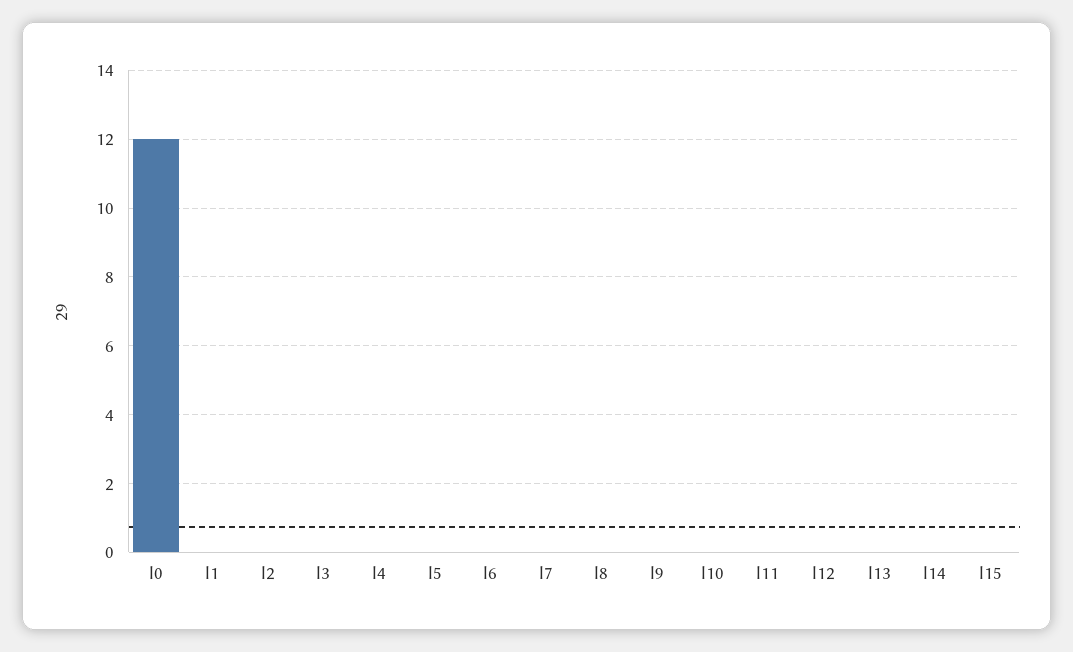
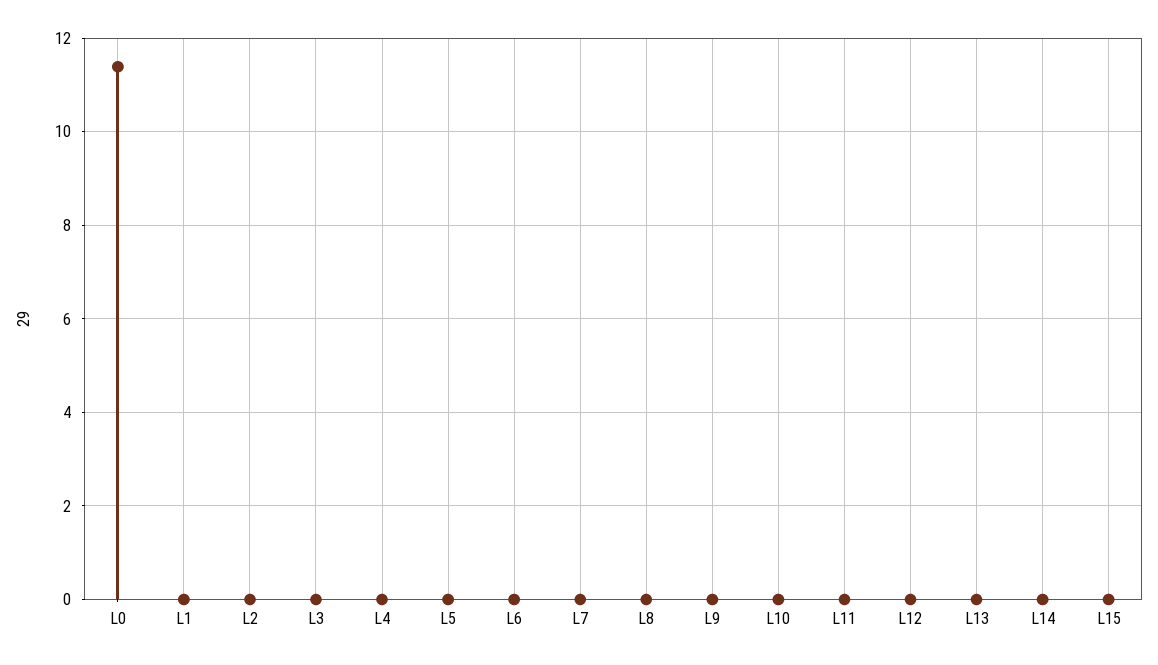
  {
-   "l0": 12,
+   "l0": 11.4,
    "l1": 0,
    "l2": 0,
    "l3": 0,
    "l4": 0,
    "l5": 0,
    "l6": 0,
    "l7": 0,
    "l8": 0,
    "l9": 0,
    "l10": 0,
    "l11": 0,
    "l12": 0,
    "l13": 0,
    "l14": 0,
    "l15": 0
  }

